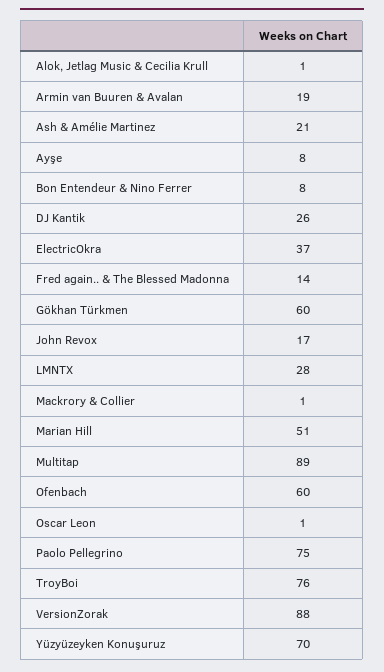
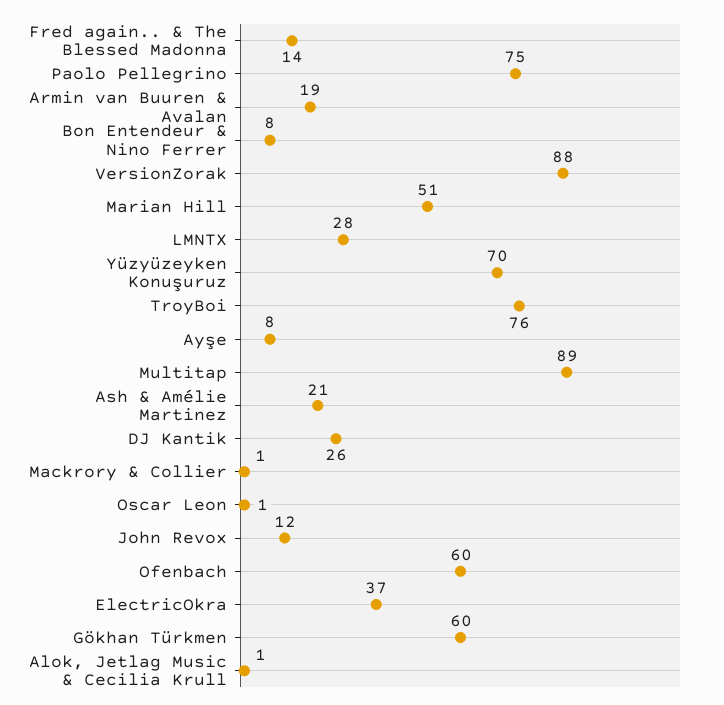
  {
    "Alok, Jetlag Music & Cecilia Krull": 1,
    "Armin van Buuren & Avalan": 19,
    "Ash & Amélie Martinez": 21,
    "Ayşe": 8,
    "Bon Entendeur & Nino Ferrer": 8,
    "DJ Kantik": 26,
    "ElectricOkra": 37,
    "Fred again.. & The Blessed Madonna": 14,
    "Gökhan Türkmen": 60,
-   "John Revox": 17,
+   "John Revox": 12,
    "LMNTX": 28,
    "Mackrory & Collier": 1,
    "Marian Hill": 51,
    "Multitap": 89,
    "Ofenbach": 60,
    "Oscar Leon": 1,
    "Paolo Pellegrino": 75,
    "TroyBoi": 76,
    "VersionZorak": 88,
    "Yüzyüzeyken Konuşuruz": 70
  }

